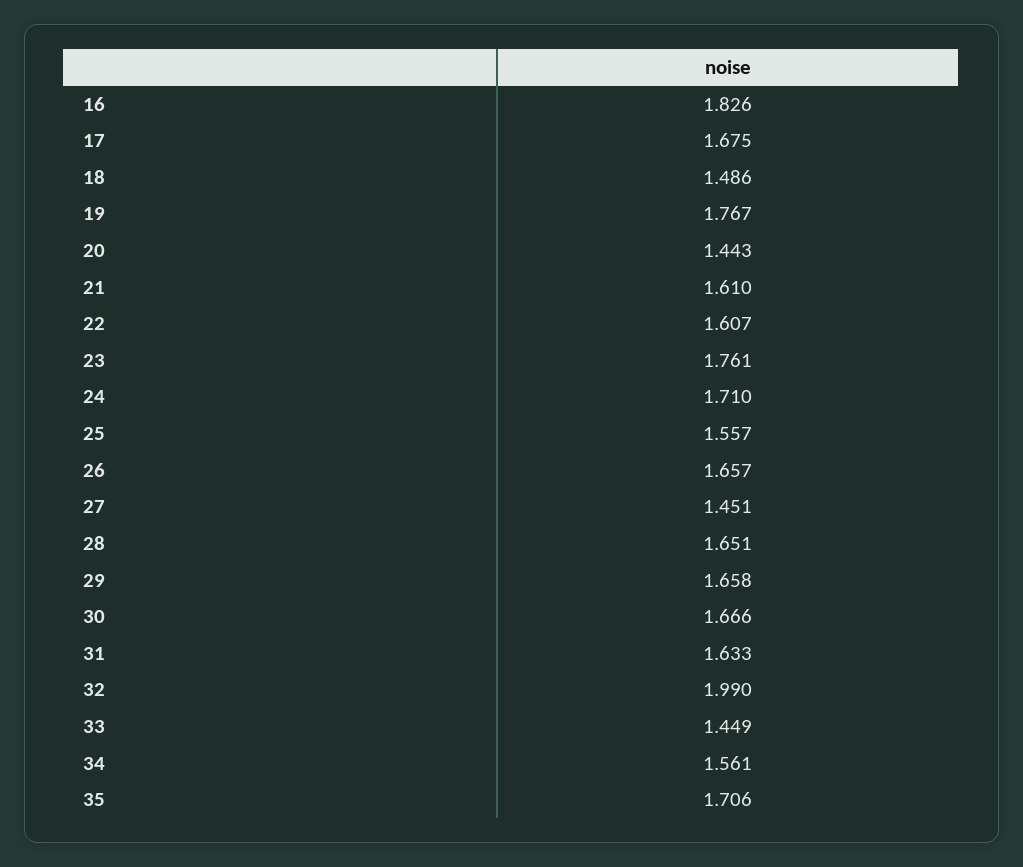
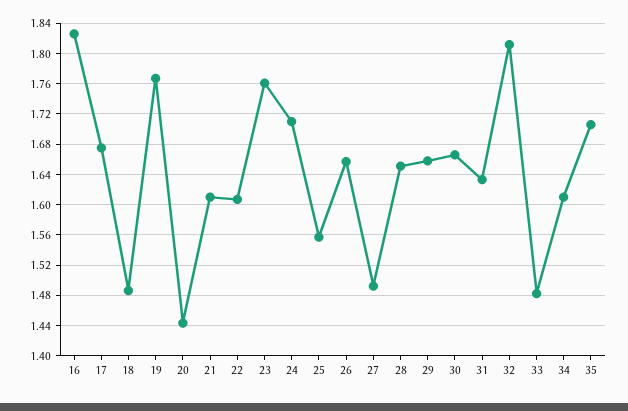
  {
    "16": 1.826,
    "17": 1.675,
    "18": 1.486,
    "19": 1.767,
    "20": 1.443,
    "21": 1.61,
    "22": 1.607,
    "23": 1.761,
    "24": 1.71,
    "25": 1.557,
    "26": 1.657,
-   "27": 1.451,
+   "27": 1.49,
    "28": 1.651,
    "29": 1.658,
    "30": 1.666,
    "31": 1.633,
-   "32": 1.99,
+   "32": 1.81,
-   "33": 1.449,
+   "33": 1.48,
-   "34": 1.561,
+   "34": 1.61,
    "35": 1.706
  }

